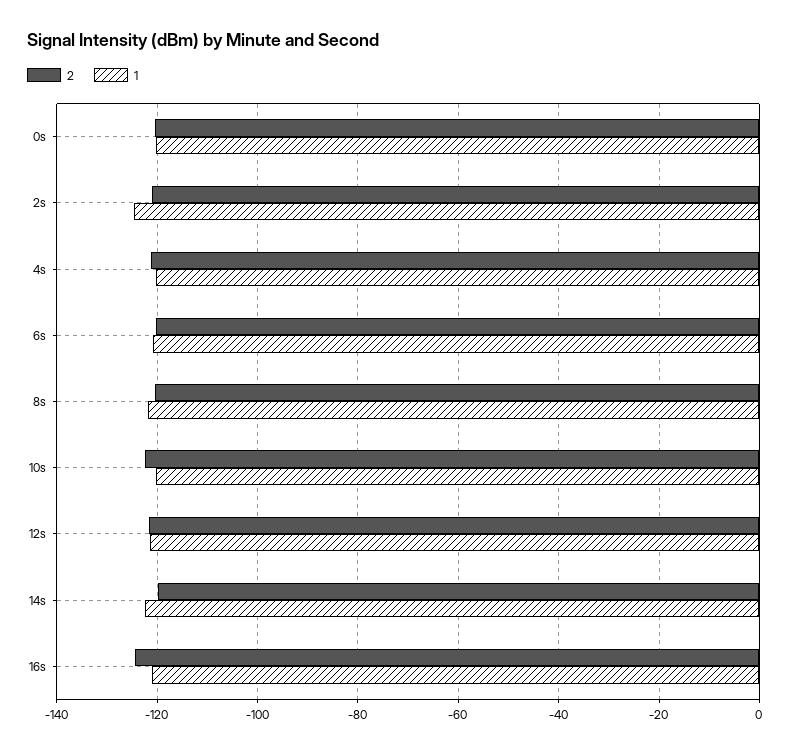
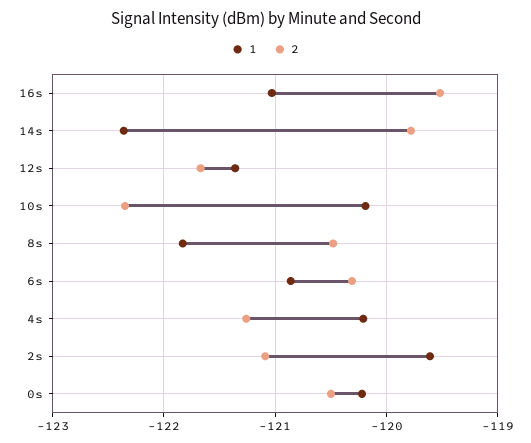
  {
    "2": {
      "0s": -120.5,
      "2s": -121.1,
      "4s": -121.3,
      "6s": -120.3,
      "8s": -120.5,
      "10s": -122.4,
      "12s": -121.7,
      "14s": -119.8,
-     "16s": -124
+     "16s": -119.5
    },
    "1": {
      "0s": -120.2,
-     "2s": -124,
+     "2s": -119.6,
      "4s": -120.2,
      "6s": -120.9,
      "8s": -121.8,
      "10s": -120.2,
      "12s": -121.4,
      "14s": -122.4,
      "16s": -121
    }
  }

